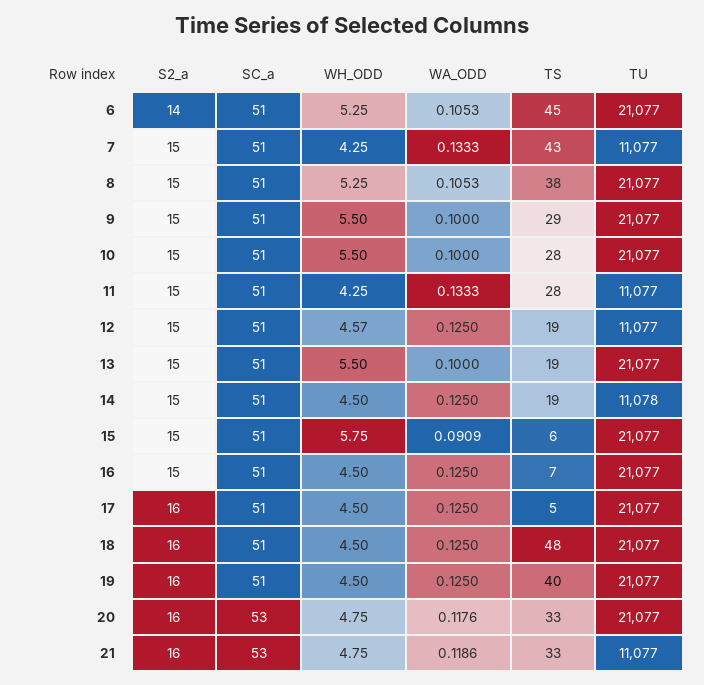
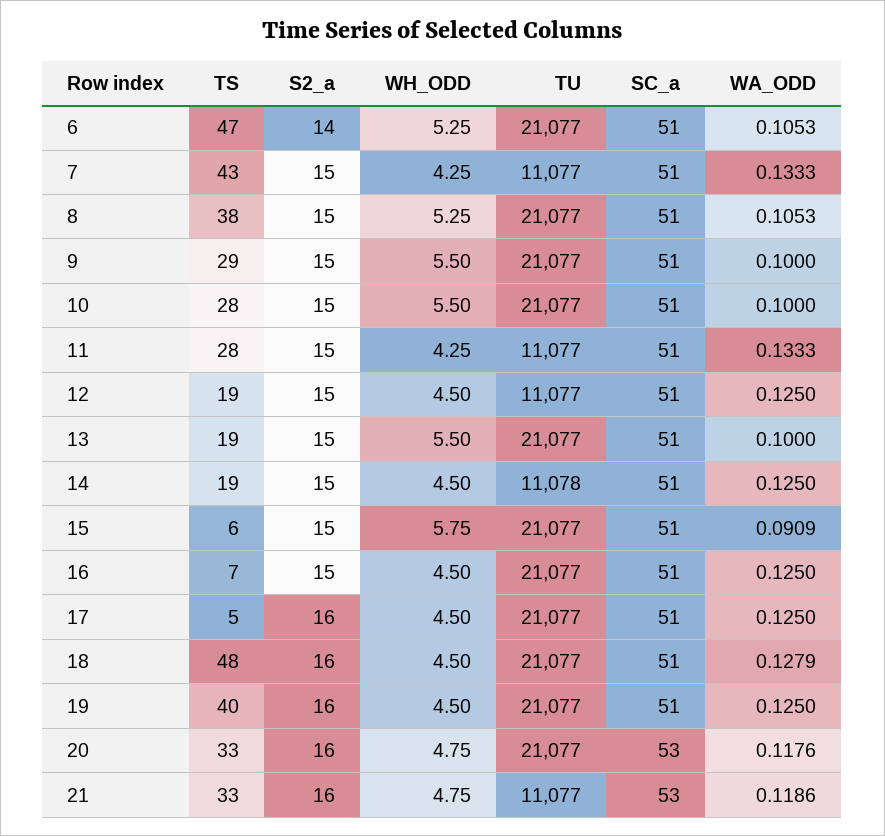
  {
    "S2_a": {
      "6": 14,
      "7": 15,
      "8": 15,
      "9": 15,
      "10": 15,
      "11": 15,
      "12": 15,
      "13": 15,
      "14": 15,
      "15": 15,
      "16": 15,
      "17": 16,
      "18": 16,
      "19": 16,
      "20": 16,
      "21": 16
    },
    "SC_a": {
      "6": 51,
      "7": 51,
      "8": 51,
      "9": 51,
      "10": 51,
      "11": 51,
      "12": 51,
      "13": 51,
      "14": 51,
      "15": 51,
      "16": 51,
      "17": 51,
      "18": 51,
      "19": 51,
      "20": 53,
      "21": 53
    },
    "WH_ODD": {
      "6": 5.25,
      "7": 4.25,
      "8": 5.25,
      "9": 5.5,
      "10": 5.5,
      "11": 4.25,
-     "12": 4.57,
+     "12": 4.5,
      "13": 5.5,
      "14": 4.5,
      "15": 5.75,
      "16": 4.5,
      "17": 4.5,
      "18": 4.5,
      "19": 4.5,
      "20": 4.75,
      "21": 4.75
    },
    "WA_ODD": {
      "6": 0.1053,
      "7": 0.1333,
      "8": 0.1053,
      "9": 0.1,
      "10": 0.1,
      "11": 0.1333,
      "12": 0.125,
      "13": 0.1,
      "14": 0.125,
      "15": 0.0909,
      "16": 0.125,
      "17": 0.125,
-     "18": 0.125,
+     "18": 0.1279,
      "19": 0.125,
      "20": 0.1176,
      "21": 0.1186
    },
    "TS": {
-     "6": 45,
+     "6": 47,
      "7": 43,
      "8": 38,
      "9": 29,
      "10": 28,
      "11": 28,
      "12": 19,
      "13": 19,
      "14": 19,
      "15": 6,
      "16": 7,
      "17": 5,
      "18": 48,
      "19": 40,
      "20": 33,
      "21": 33
    },
    "TU": {
      "6": 21077,
      "7": 11077,
      "8": 21077,
      "9": 21077,
      "10": 21077,
      "11": 11077,
      "12": 11077,
      "13": 21077,
      "14": 11078,
      "15": 21077,
      "16": 21077,
      "17": 21077,
      "18": 21077,
      "19": 21077,
      "20": 21077,
      "21": 11077
    }
  }

